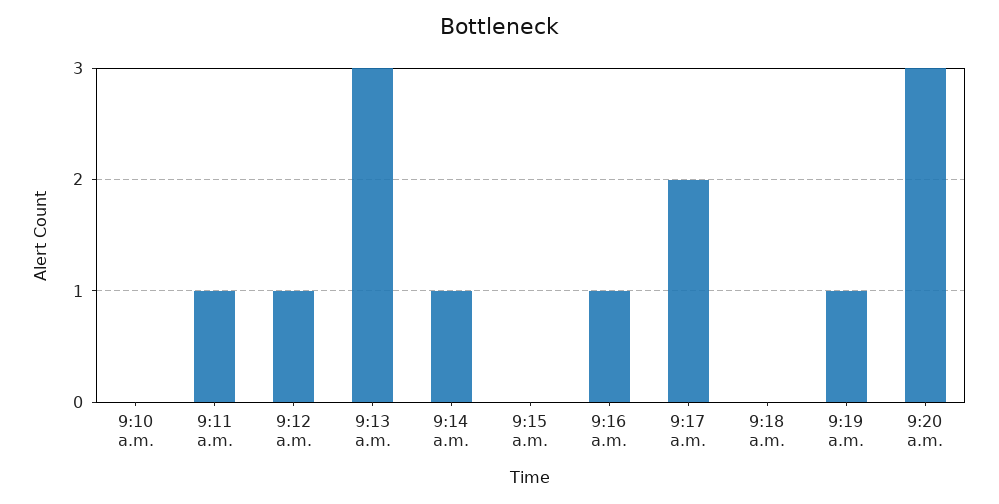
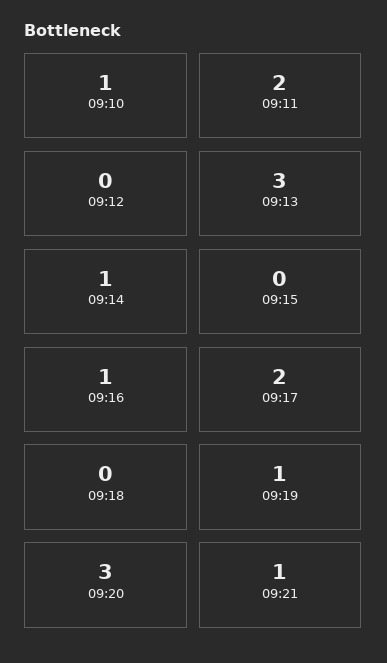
  {
-   "9:10 a.m.": 0,
+   "9:10 a.m.": 1,
-   "9:11 a.m.": 1,
+   "9:11 a.m.": 2,
-   "9:12 a.m.": 1,
+   "9:12 a.m.": 0,
    "9:13 a.m.": 3,
    "9:14 a.m.": 1,
    "9:15 a.m.": 0,
    "9:16 a.m.": 1,
    "9:17 a.m.": 2,
    "9:18 a.m.": 0,
    "9:19 a.m.": 1,
-   "9:20 a.m.": 3
+   "9:20 a.m.": 3,
+   "09:21": 1
  }

